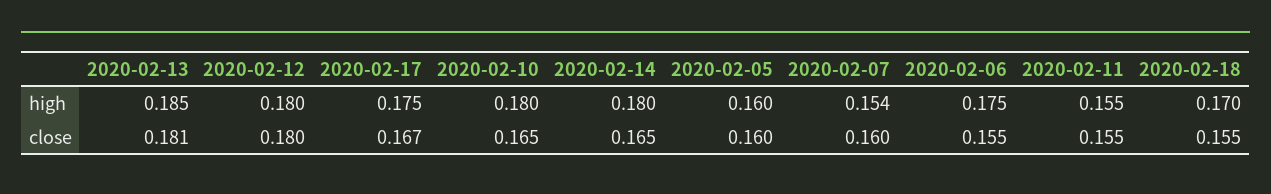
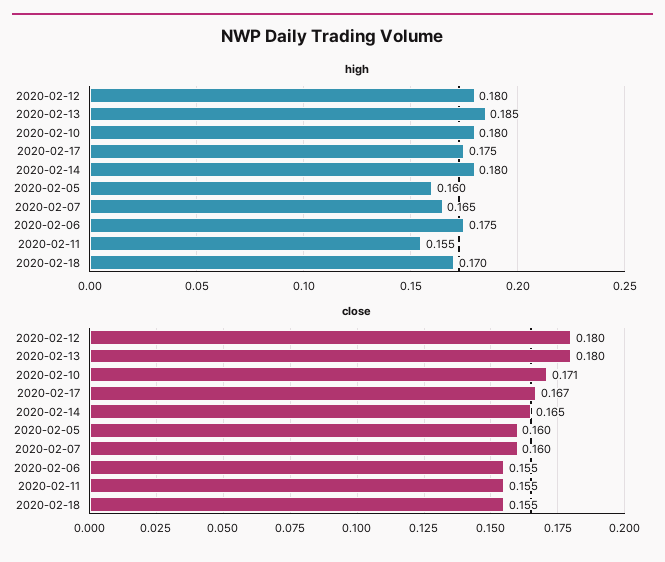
  {
    "high": {
      "2020-02-13": 0.185,
      "2020-02-12": 0.18,
      "2020-02-17": 0.175,
      "2020-02-10": 0.18,
      "2020-02-14": 0.18,
      "2020-02-05": 0.16,
-     "2020-02-07": 0.154,
+     "2020-02-07": 0.165,
      "2020-02-06": 0.175,
      "2020-02-11": 0.155,
      "2020-02-18": 0.17
    },
    "close": {
-     "2020-02-13": 0.181,
+     "2020-02-13": 0.18,
      "2020-02-12": 0.18,
      "2020-02-17": 0.167,
-     "2020-02-10": 0.165,
+     "2020-02-10": 0.171,
      "2020-02-14": 0.165,
      "2020-02-05": 0.16,
      "2020-02-07": 0.16,
      "2020-02-06": 0.155,
      "2020-02-11": 0.155,
      "2020-02-18": 0.155
    }
  }

